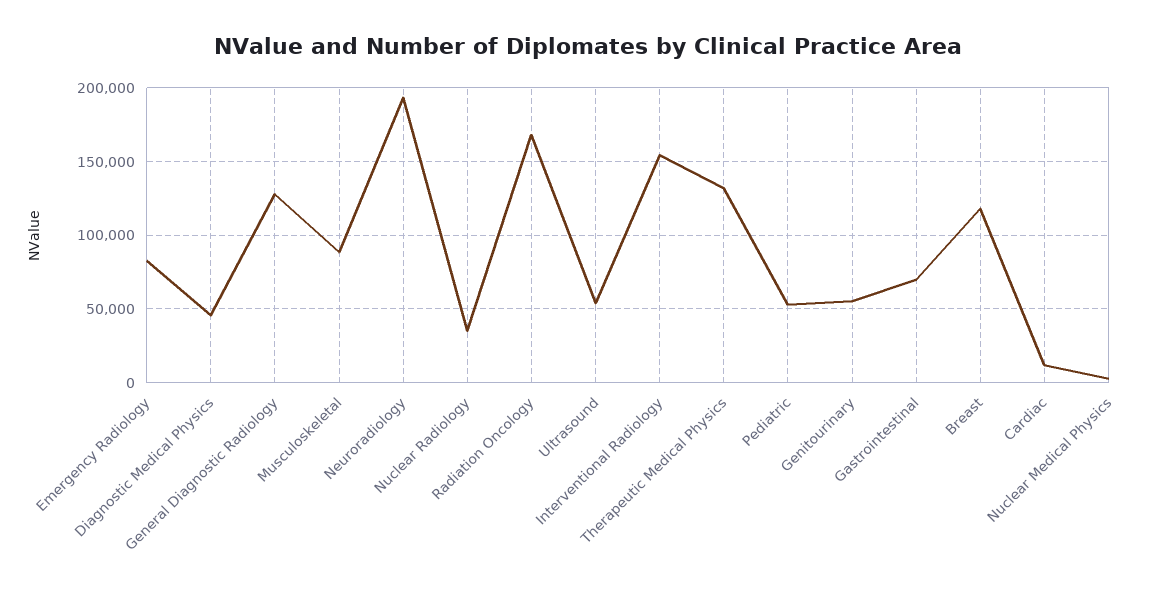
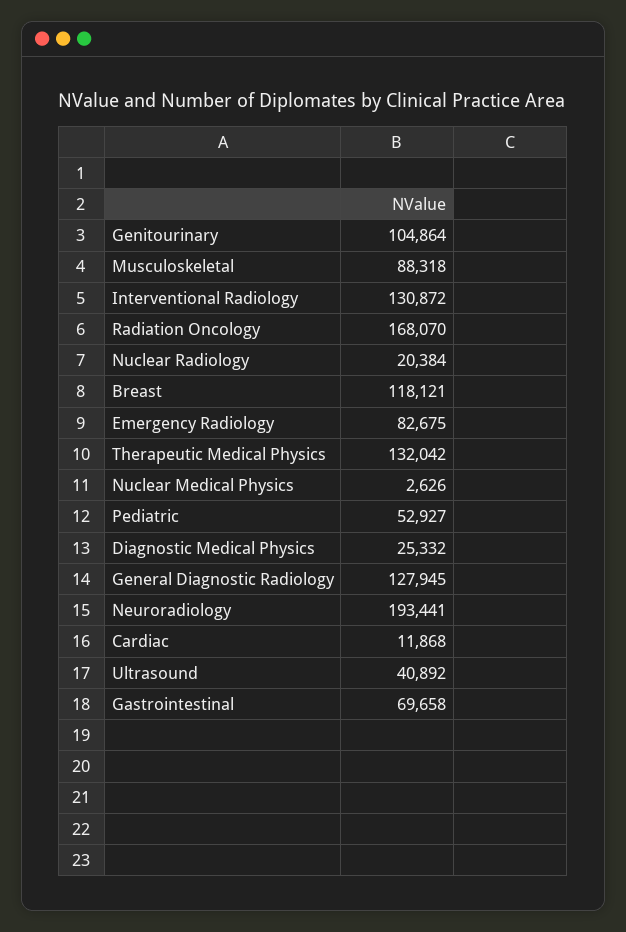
  {
    "Emergency Radiology": 82675,
-   "Diagnostic Medical Physics": 45000,
+   "Diagnostic Medical Physics": 25332,
    "General Diagnostic Radiology": 127945,
    "Musculoskeletal": 88318,
    "Neuroradiology": 193441,
-   "Nuclear Radiology": 35000,
+   "Nuclear Radiology": 20384,
    "Radiation Oncology": 168070,
-   "Ultrasound": 55000,
+   "Ultrasound": 40892,
-   "Interventional Radiology": 155000,
+   "Interventional Radiology": 130872,
    "Therapeutic Medical Physics": 132042,
    "Pediatric": 52927,
-   "Genitourinary": 55000,
+   "Genitourinary": 104864,
    "Gastrointestinal": 69658,
    "Breast": 118121,
    "Cardiac": 11868,
    "Nuclear Medical Physics": 2626
  }

